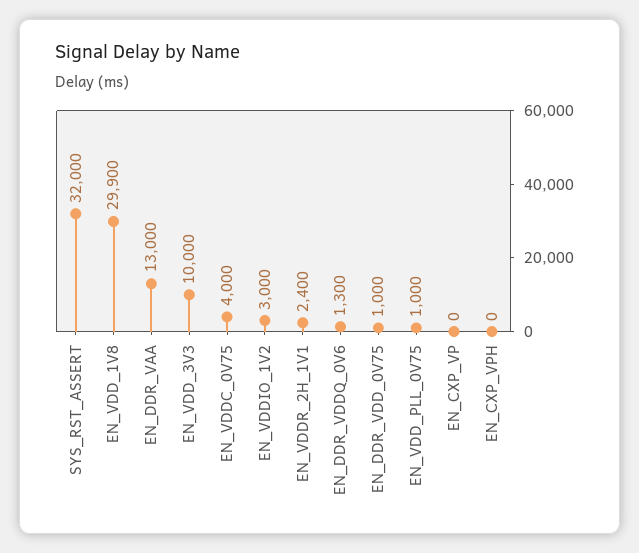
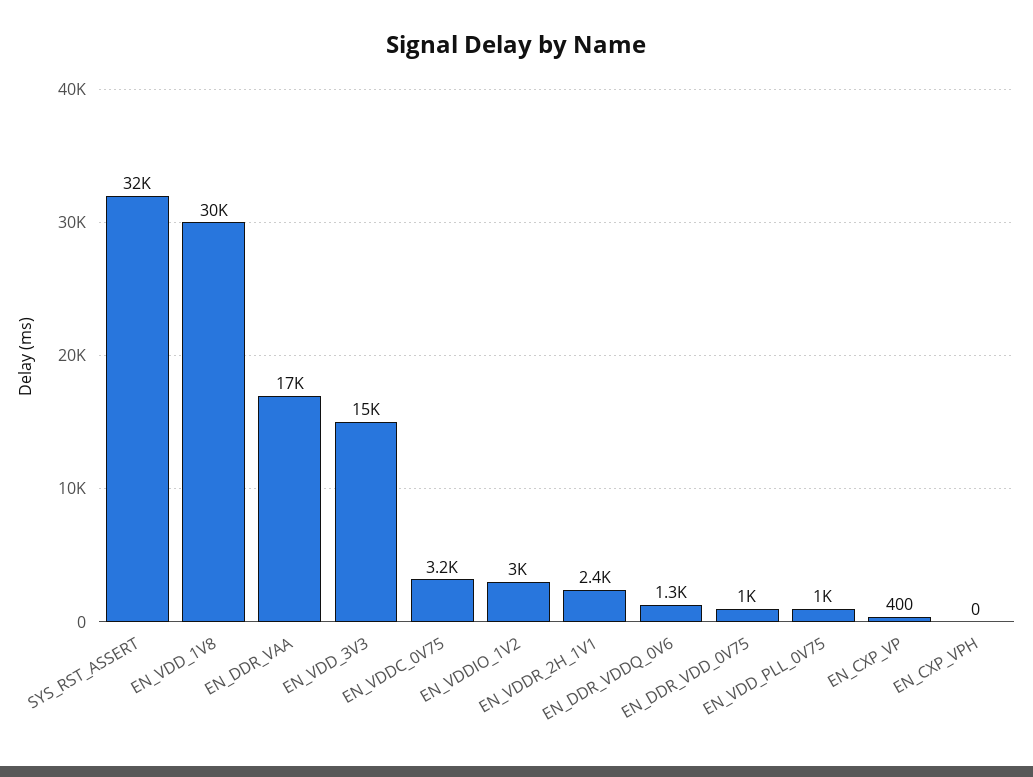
  {
    "SYS_RST_ASSERT": 32000,
    "EN_VDD_1V8": 29900,
-   "EN_DDR_VAA": 13000,
+   "EN_DDR_VAA": 17000,
-   "EN_VDD_3V3": 10000,
+   "EN_VDD_3V3": 15000,
-   "EN_VDDC_0V75": 4000,
+   "EN_VDDC_0V75": 3200,
    "EN_VDDIO_1V2": 3000,
    "EN_VDDR_2H_1V1": 2400,
    "EN_DDR_VDDQ_0V6": 1300,
    "EN_DDR_VDD_0V75": 1000,
    "EN_VDD_PLL_0V75": 1000,
-   "EN_CXP_VP": 0,
+   "EN_CXP_VP": 400,
    "EN_CXP_VPH": 0
  }

